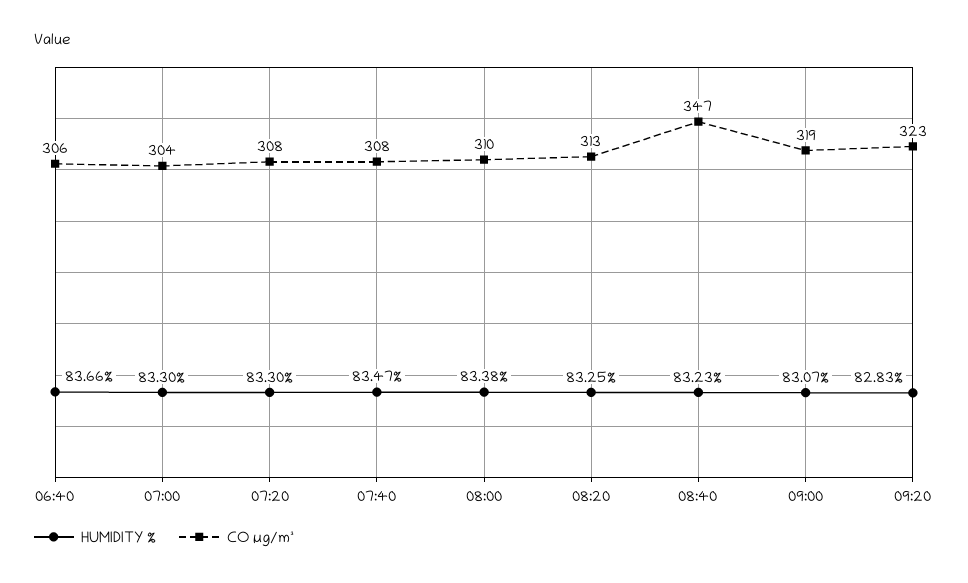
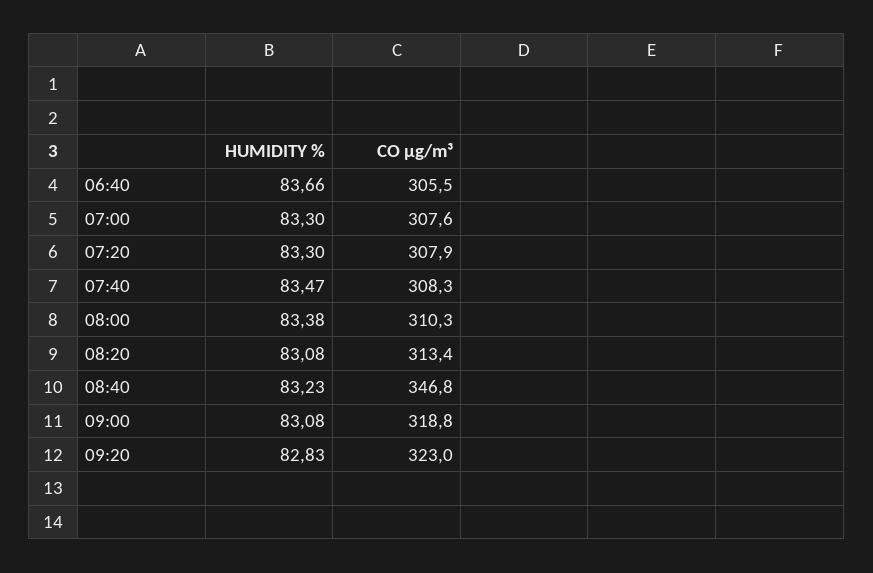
  {
    "HUMIDITY %": {
      "06:40": 83.66,
      "07:00": 83.3,
      "07:20": 83.3,
      "07:40": 83.47,
      "08:00": 83.38,
-     "08:20": 83.25,
+     "08:20": 83.08,
      "08:40": 83.23,
-     "09:00": 83.07,
+     "09:00": 83.08,
      "09:20": 82.83
    },
    "CO µg/m³": {
      "06:40": 305.5,
-     "07:00": 304,
+     "07:00": 307.6,
      "07:20": 307.9,
      "07:40": 308.3,
      "08:00": 310.3,
      "08:20": 313.4,
      "08:40": 346.8,
      "09:00": 318.8,
      "09:20": 323
    }
  }

